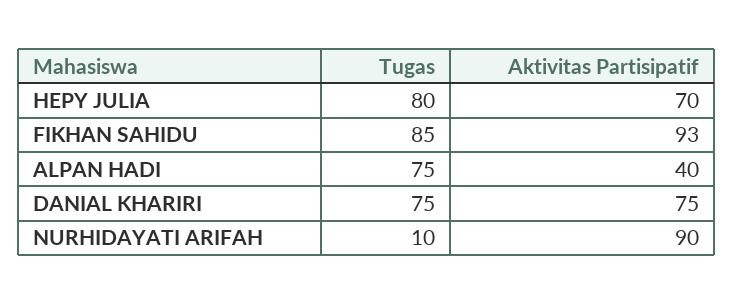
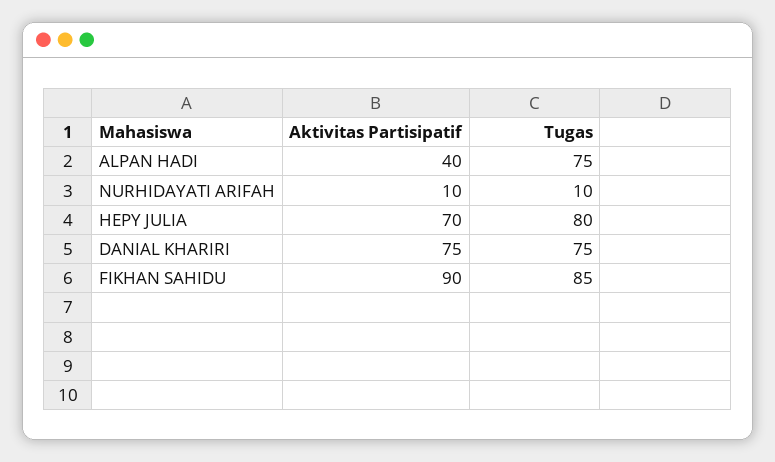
  {
    "Tugas": {
      "HEPY JULIA": 80,
      "FIKHAN SAHIDU": 85,
      "ALPAN HADI": 75,
      "DANIAL KHARIRI": 75,
      "NURHIDAYATI ARIFAH": 10
    },
    "Aktivitas Partisipatif": {
      "HEPY JULIA": 70,
-     "FIKHAN SAHIDU": 93,
+     "FIKHAN SAHIDU": 90,
      "ALPAN HADI": 40,
      "DANIAL KHARIRI": 75,
-     "NURHIDAYATI ARIFAH": 90
+     "NURHIDAYATI ARIFAH": 10
    }
  }

